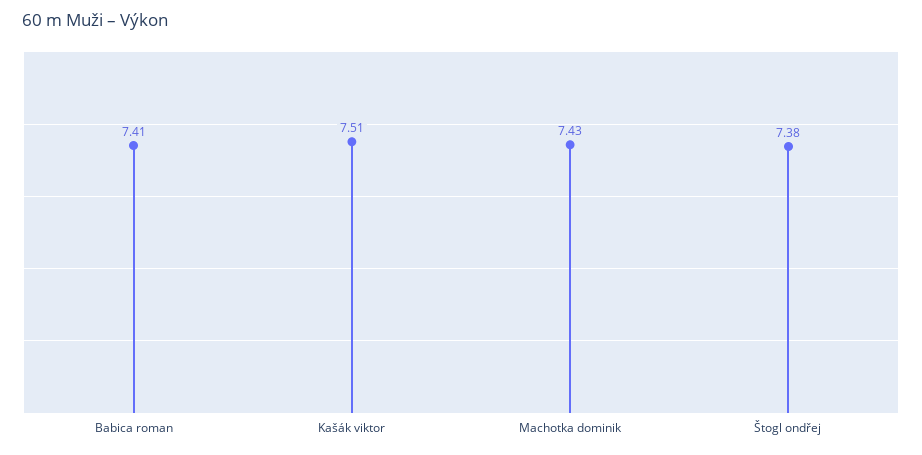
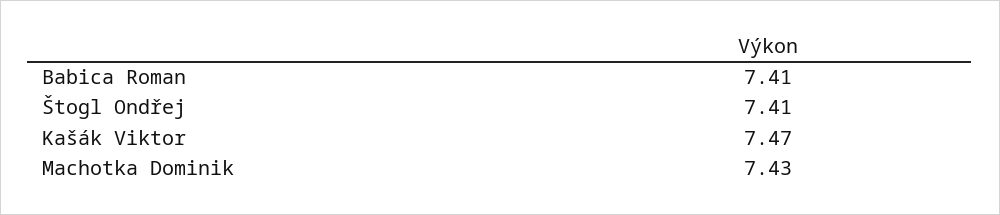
  {
    "Babica roman": 7.41,
-   "Kašák viktor": 7.51,
+   "Kašák viktor": 7.47,
    "Machotka dominik": 7.43,
-   "Štogl ondřej": 7.38
+   "Štogl ondřej": 7.41
  }

